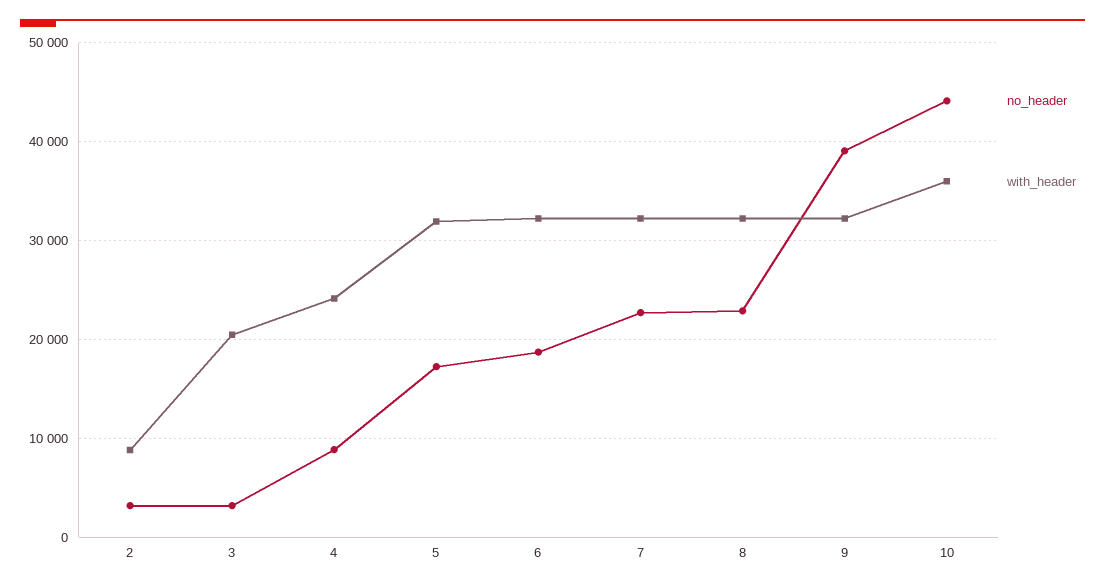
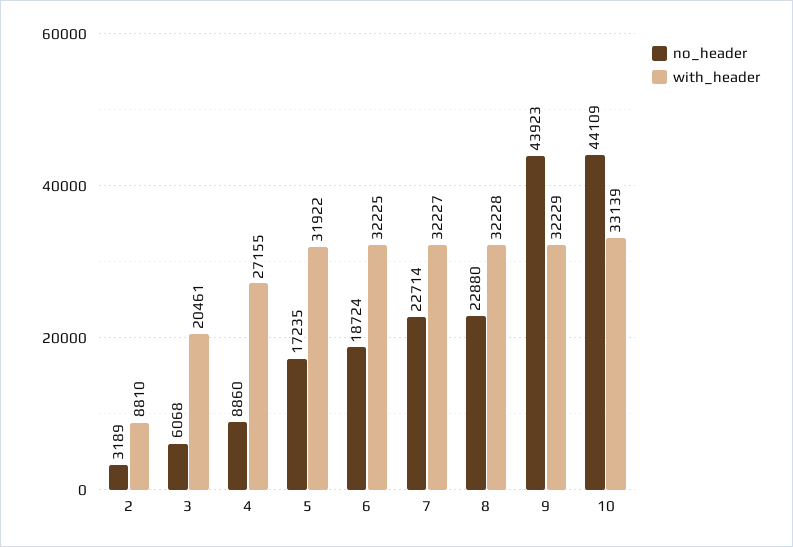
  {
    "no_header": {
      "2": 3189,
-     "3": 3000,
+     "3": 6068,
      "4": 8860,
      "5": 17235,
      "6": 18724,
      "7": 22714,
      "8": 22880,
-     "9": 39000,
+     "9": 43923,
      "10": 44109
    },
    "with_header": {
      "2": 8810,
      "3": 20461,
-     "4": 24000,
+     "4": 27155,
      "5": 31922,
      "6": 32225,
      "7": 32227,
      "8": 32228,
      "9": 32229,
-     "10": 36000
+     "10": 33139
    }
  }

